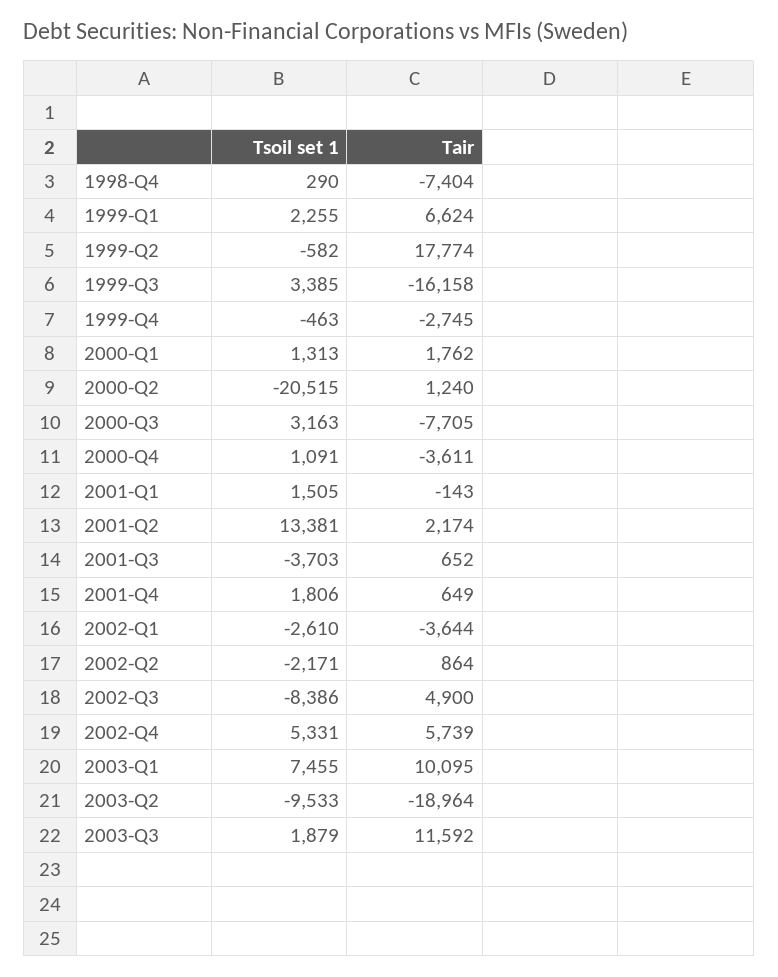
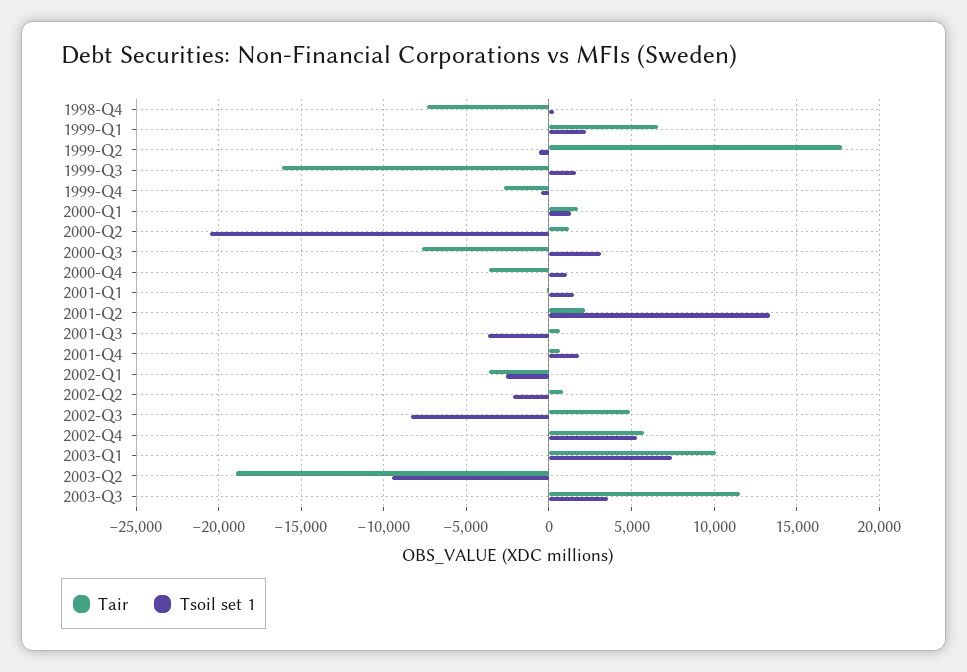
  {
    "Tsoil set 1": {
      "1998-Q4": 290,
      "1999-Q1": 2255,
      "1999-Q2": -582,
-     "1999-Q3": 3385,
+     "1999-Q3": 1500,
      "1999-Q4": -463,
      "2000-Q1": 1313,
      "2000-Q2": -20515,
      "2000-Q3": 3163,
      "2000-Q4": 1091,
      "2001-Q1": 1505,
      "2001-Q2": 13381,
      "2001-Q3": -3703,
      "2001-Q4": 1806,
      "2002-Q1": -2610,
      "2002-Q2": -2171,
      "2002-Q3": -8386,
      "2002-Q4": 5331,
      "2003-Q1": 7455,
      "2003-Q2": -9533,
-     "2003-Q3": 1879
+     "2003-Q3": 3500
    },
    "Tair": {
      "1998-Q4": -7404,
      "1999-Q1": 6624,
      "1999-Q2": 17774,
      "1999-Q3": -16158,
      "1999-Q4": -2745,
      "2000-Q1": 1762,
      "2000-Q2": 1240,
      "2000-Q3": -7705,
      "2000-Q4": -3611,
      "2001-Q1": -143,
      "2001-Q2": 2174,
      "2001-Q3": 652,
      "2001-Q4": 649,
      "2002-Q1": -3644,
      "2002-Q2": 864,
      "2002-Q3": 4900,
      "2002-Q4": 5739,
      "2003-Q1": 10095,
      "2003-Q2": -18964,
      "2003-Q3": 11592
    }
  }

